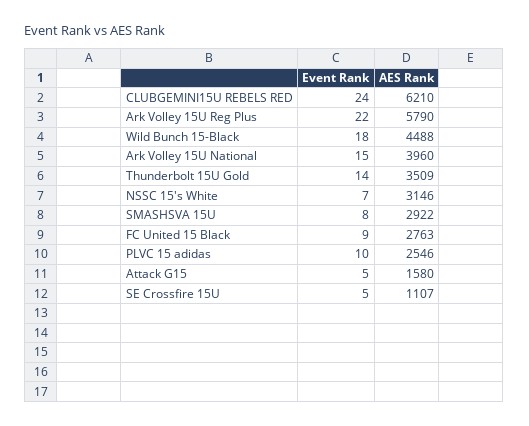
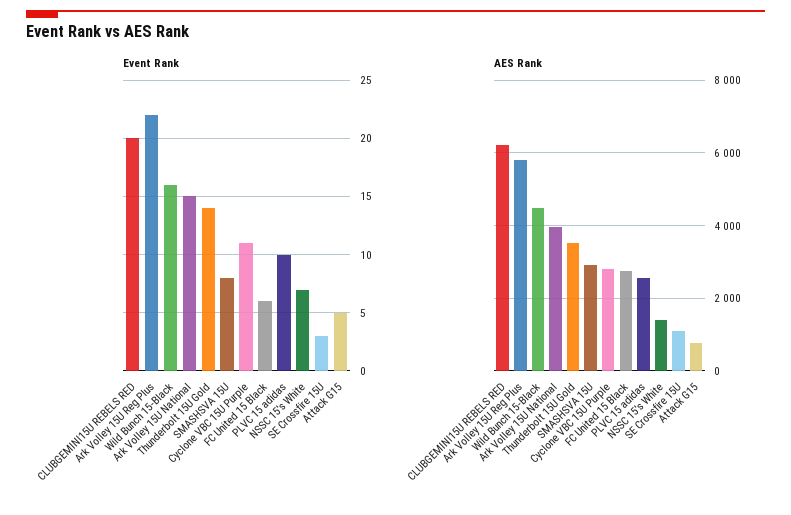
  {
    "Event Rank": {
-     "CLUBGEMINI15U REBELS RED": 24,
+     "CLUBGEMINI15U REBELS RED": 20,
      "Ark Volley 15U Reg Plus": 22,
-     "Wild Bunch 15-Black": 18,
+     "Wild Bunch 15-Black": 16,
      "Ark Volley 15U National": 15,
      "Thunderbolt 15U Gold": 14,
      "NSSC 15's White": 7,
      "SMASHSVA 15U": 8,
-     "FC United 15 Black": 9,
+     "FC United 15 Black": 6,
      "PLVC 15 adidas": 10,
      "Attack G15": 5,
-     "SE Crossfire 15U": 5
+     "SE Crossfire 15U": 3,
+     "Cyclone VBC 15U Purple": 11
    },
    "AES Rank": {
      "CLUBGEMINI15U REBELS RED": 6210,
      "Ark Volley 15U Reg Plus": 5790,
      "Wild Bunch 15-Black": 4488,
      "Ark Volley 15U National": 3960,
      "Thunderbolt 15U Gold": 3509,
-     "NSSC 15's White": 3146,
+     "NSSC 15's White": 1400,
      "SMASHSVA 15U": 2922,
      "FC United 15 Black": 2763,
      "PLVC 15 adidas": 2546,
-     "Attack G15": 1580,
+     "Attack G15": 800,
-     "SE Crossfire 15U": 1107
+     "SE Crossfire 15U": 1107,
+     "Cyclone VBC 15U Purple": 2800
    }
  }

